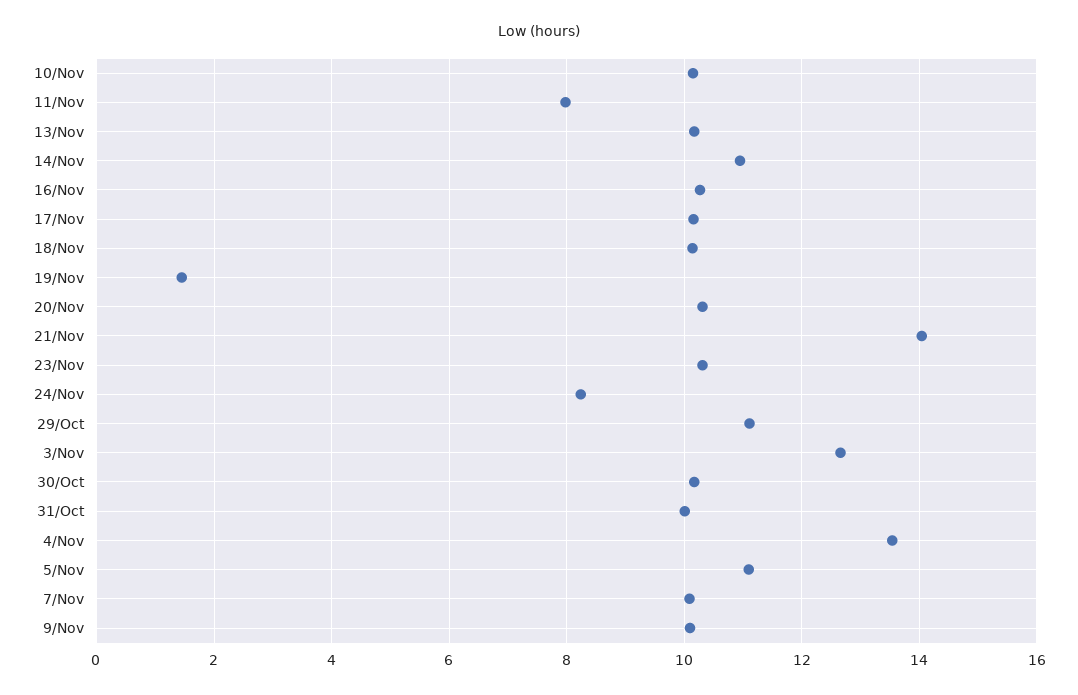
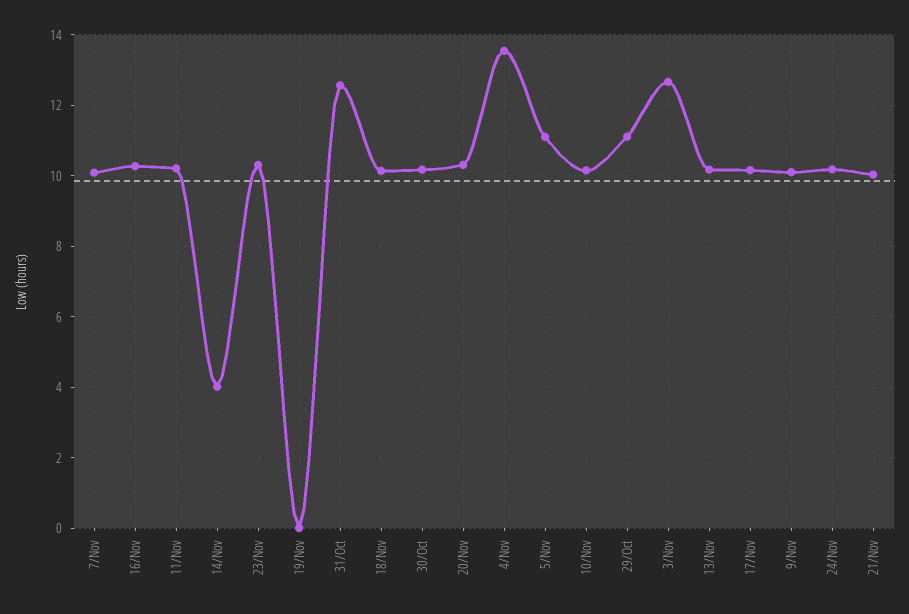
  {
    "10/Nov": 10.2,
-   "11/Nov": 8,
+   "11/Nov": 10.2,
    "13/Nov": 10.2,
-   "14/Nov": 11,
+   "14/Nov": 4,
    "16/Nov": 10.2,
    "17/Nov": 10.2,
    "18/Nov": 10.2,
-   "19/Nov": 1.4,
+   "19/Nov": 0,
    "20/Nov": 10.4,
-   "21/Nov": 14,
+   "21/Nov": 10,
    "23/Nov": 10.4,
-   "24/Nov": 8.2,
+   "24/Nov": 10.2,
    "29/Oct": 11.2,
    "3/Nov": 12.6,
    "30/Oct": 10.2,
-   "31/Oct": 10,
+   "31/Oct": 12.6,
    "4/Nov": 13.6,
    "5/Nov": 11.2,
    "7/Nov": 10,
    "9/Nov": 10.2
  }

